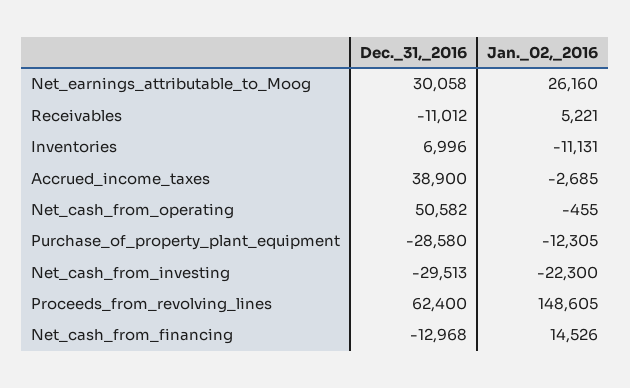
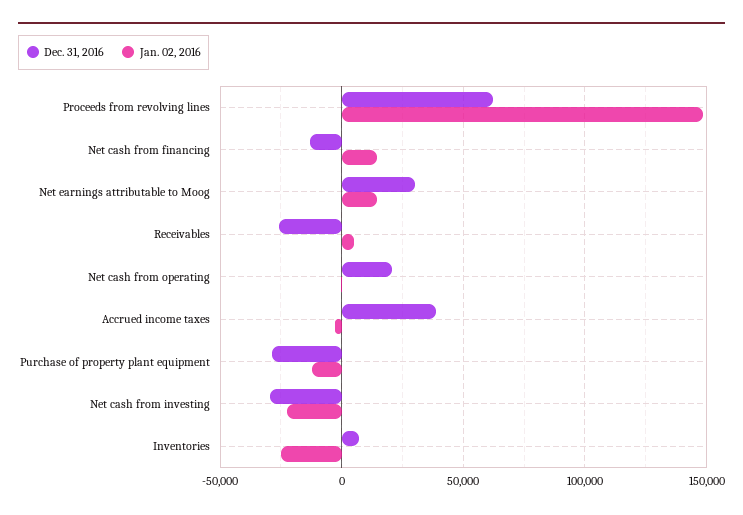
  {
    "Dec._31,_2016": {
      "Net_earnings_attributable_to_Moog": 30058,
-     "Receivables": -11012,
+     "Receivables": -25000,
      "Inventories": 6996,
      "Accrued_income_taxes": 38900,
-     "Net_cash_from_operating": 50582,
+     "Net_cash_from_operating": 20000,
      "Purchase_of_property_plant_equipment": -28580,
      "Net_cash_from_investing": -29513,
      "Proceeds_from_revolving_lines": 62400,
      "Net_cash_from_financing": -12968
    },
    "Jan._02,_2016": {
-     "Net_earnings_attributable_to_Moog": 26160,
+     "Net_earnings_attributable_to_Moog": 15000,
      "Receivables": 5221,
-     "Inventories": -11131,
+     "Inventories": -25000,
      "Accrued_income_taxes": -2685,
      "Net_cash_from_operating": -455,
      "Purchase_of_property_plant_equipment": -12305,
      "Net_cash_from_investing": -22300,
      "Proceeds_from_revolving_lines": 148605,
      "Net_cash_from_financing": 14526
    }
  }

